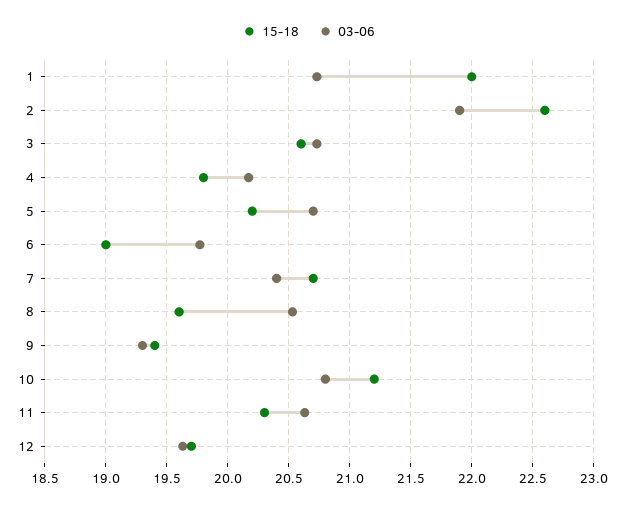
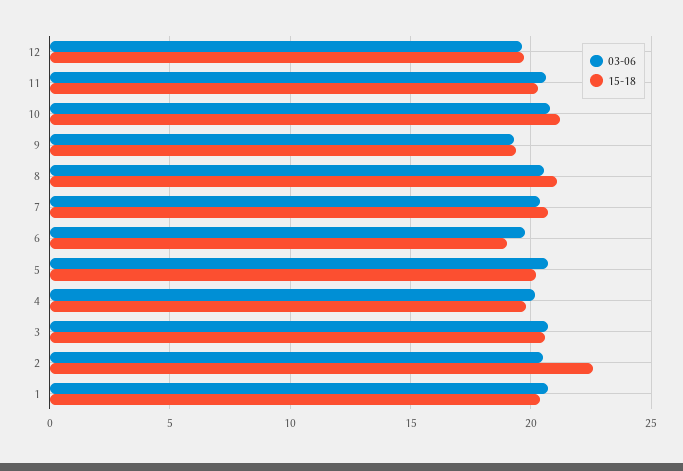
  {
    "15-18": {
-     "1": 22,
+     "1": 20.5,
      "2": 22.6,
      "3": 20.6,
      "4": 19.8,
      "5": 20.2,
      "6": 19,
      "7": 20.7,
-     "8": 19.6,
+     "8": 21,
      "9": 19.4,
      "10": 21.2,
      "11": 20.3,
      "12": 19.7
    },
    "03-06": {
      "1": 20.75,
-     "2": 21.9,
+     "2": 20.5,
      "3": 20.75,
      "4": 20.15,
      "5": 20.7,
      "6": 19.75,
      "7": 20.4,
      "8": 20.55,
      "9": 19.3,
      "10": 20.8,
      "11": 20.65,
      "12": 19.65
    }
  }

